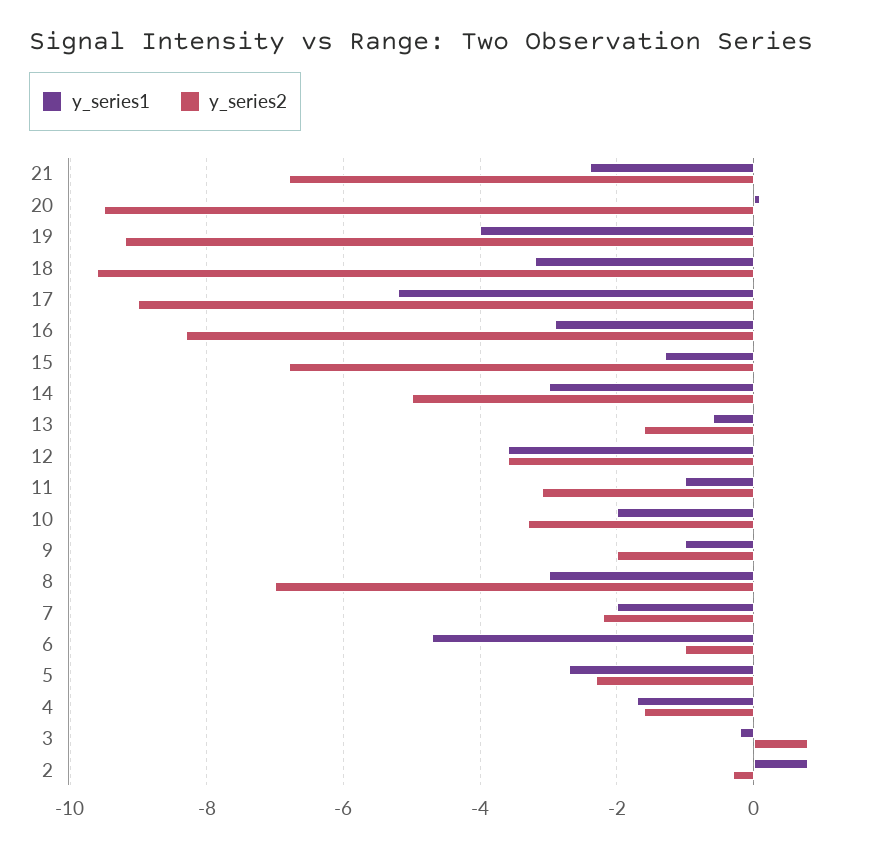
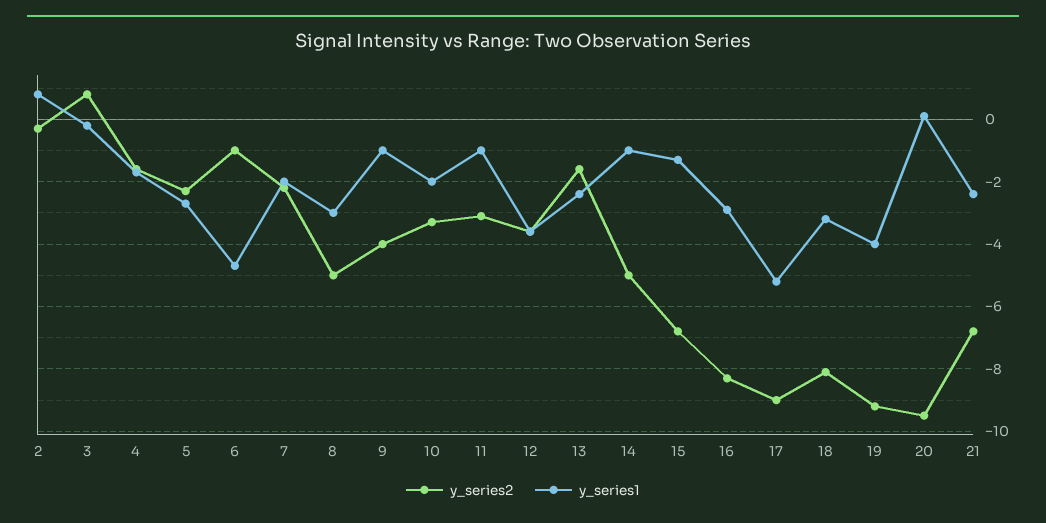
  {
    "y_series1": {
      "21": -2.5,
      "20": 0,
      "19": -4,
      "18": -3,
      "17": -5,
      "16": -3,
      "15": -1.5,
-     "14": -3,
+     "14": -1,
-     "13": -0.5,
+     "13": -2.5,
      "12": -3.5,
      "11": -1,
      "10": -2,
      "9": -1,
      "8": -3,
      "7": -2,
      "6": -4.5,
      "5": -2.5,
      "4": -1.5,
      "3": 0,
      "2": 1
    },
    "y_series2": {
      "21": -7,
      "20": -9.5,
      "19": -9,
-     "18": -9.5,
+     "18": -8,
      "17": -9,
      "16": -8.5,
      "15": -7,
      "14": -5,
      "13": -1.5,
      "12": -3.5,
      "11": -3,
      "10": -3.5,
-     "9": -2,
+     "9": -4,
-     "8": -7,
+     "8": -5,
      "7": -2,
      "6": -1,
      "5": -2.5,
      "4": -1.5,
      "3": 1,
      "2": -0.5
    }
  }

